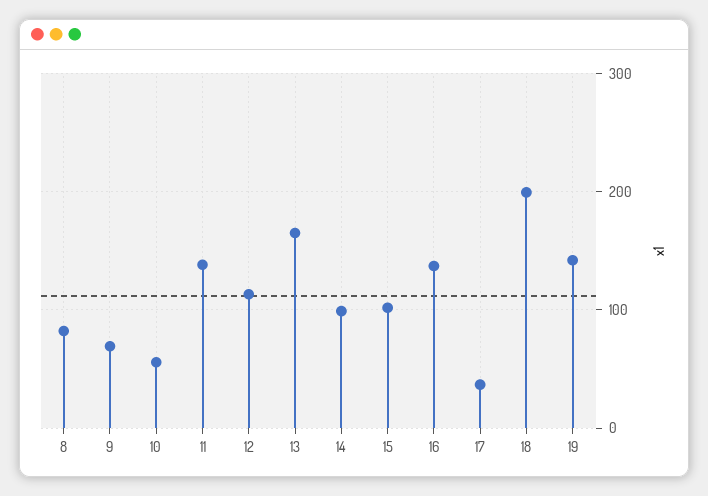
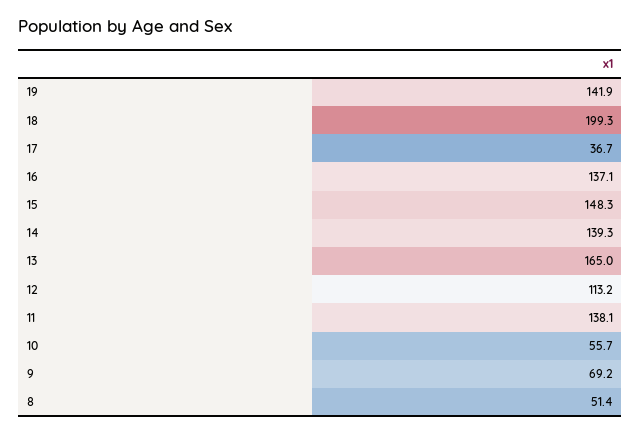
  {
-   "8": 80,
+   "8": 51.4,
    "9": 69.2,
    "10": 55.7,
    "11": 138.1,
    "12": 113.2,
    "13": 165,
-   "14": 100,
+   "14": 139.3,
-   "15": 100,
+   "15": 148.3,
    "16": 137.1,
    "17": 36.7,
    "18": 199.3,
    "19": 141.9
  }

